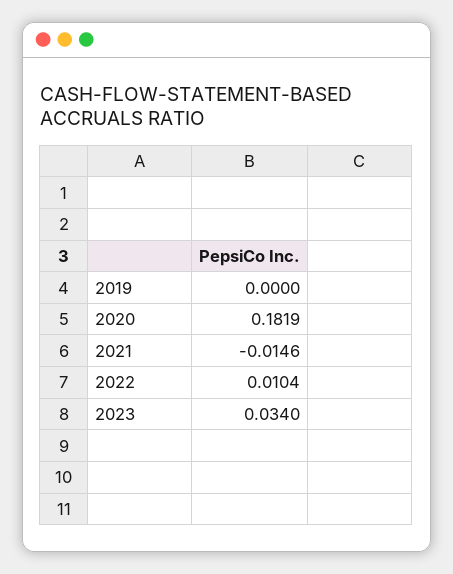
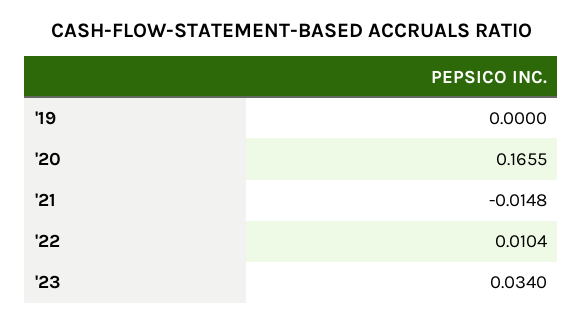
  {
    "2019": 0,
-   "2020": 0.1819,
+   "2020": 0.1655,
-   "2021": -0.0146,
+   "2021": -0.0148,
    "2022": 0.0104,
    "2023": 0.034
  }

